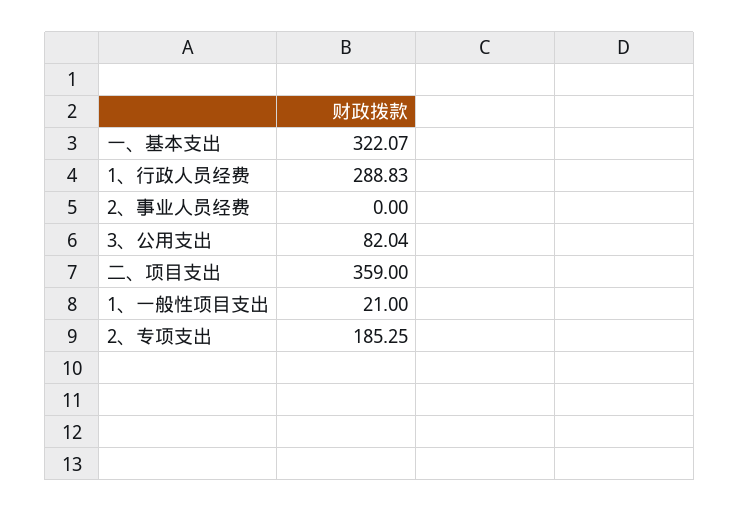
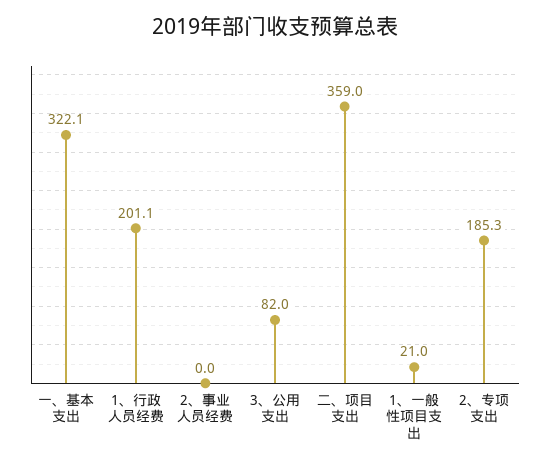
  {
    "一、基本支出": 322.07,
-   "1、行政人员经费": 288.83,
+   "1、行政人员经费": 201.1,
    "2、事业人员经费": 0,
    "3、公用支出": 82.04,
    "二、项目支出": 359,
    "1、一般性项目支出": 21,
    "2、专项支出": 185.25
  }

